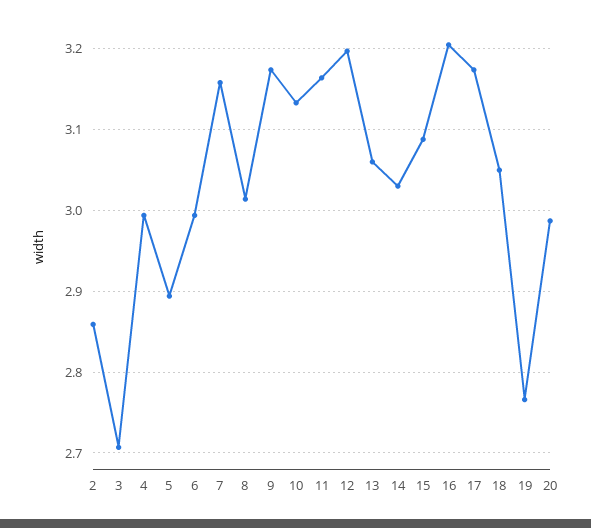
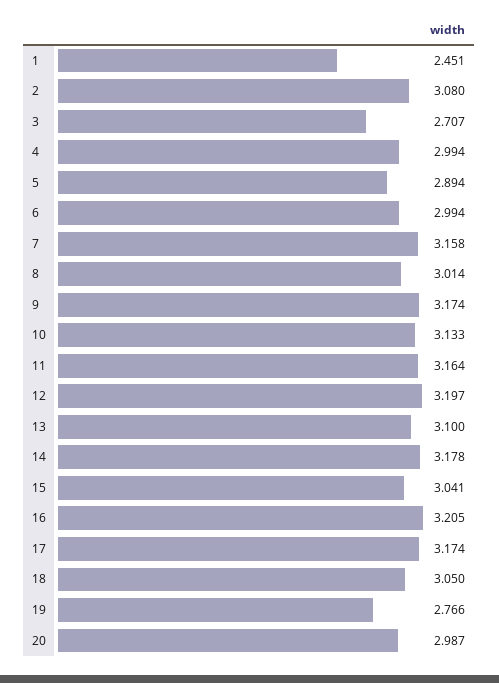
  {
-   "2": 2.86,
+   "2": 3.08,
    "3": 2.707,
    "4": 2.994,
    "5": 2.894,
    "6": 2.994,
    "7": 3.158,
    "8": 3.014,
    "9": 3.174,
    "10": 3.133,
    "11": 3.164,
    "12": 3.197,
-   "13": 3.06,
+   "13": 3.1,
-   "14": 3.03,
+   "14": 3.178,
-   "15": 3.09,
+   "15": 3.041,
    "16": 3.205,
    "17": 3.174,
    "18": 3.05,
    "19": 2.766,
-   "20": 2.987
+   "20": 2.987,
+   "1": 2.451
  }

